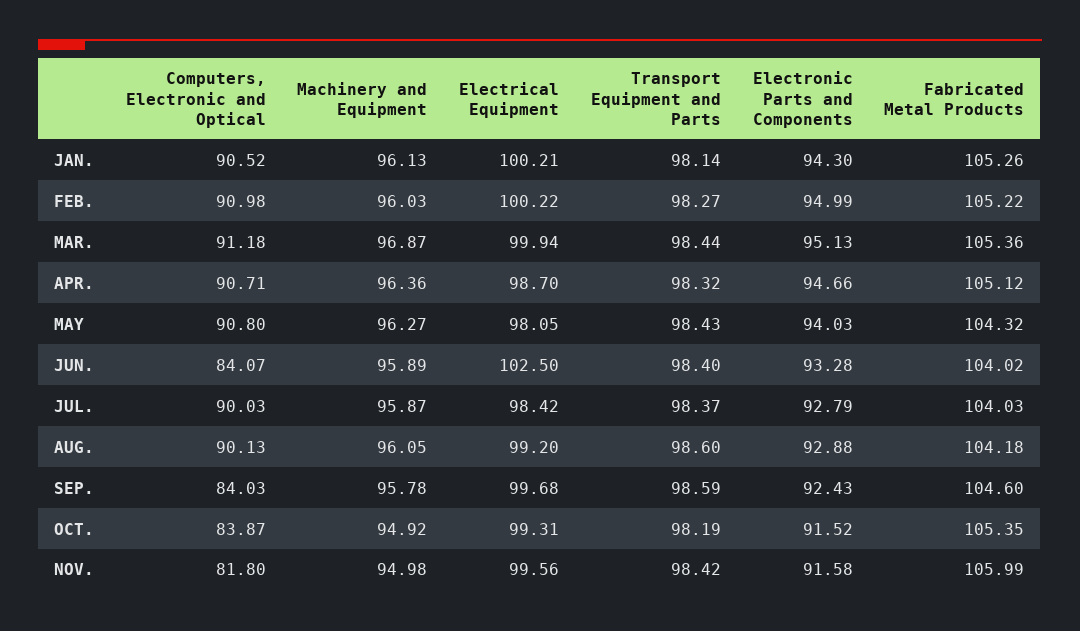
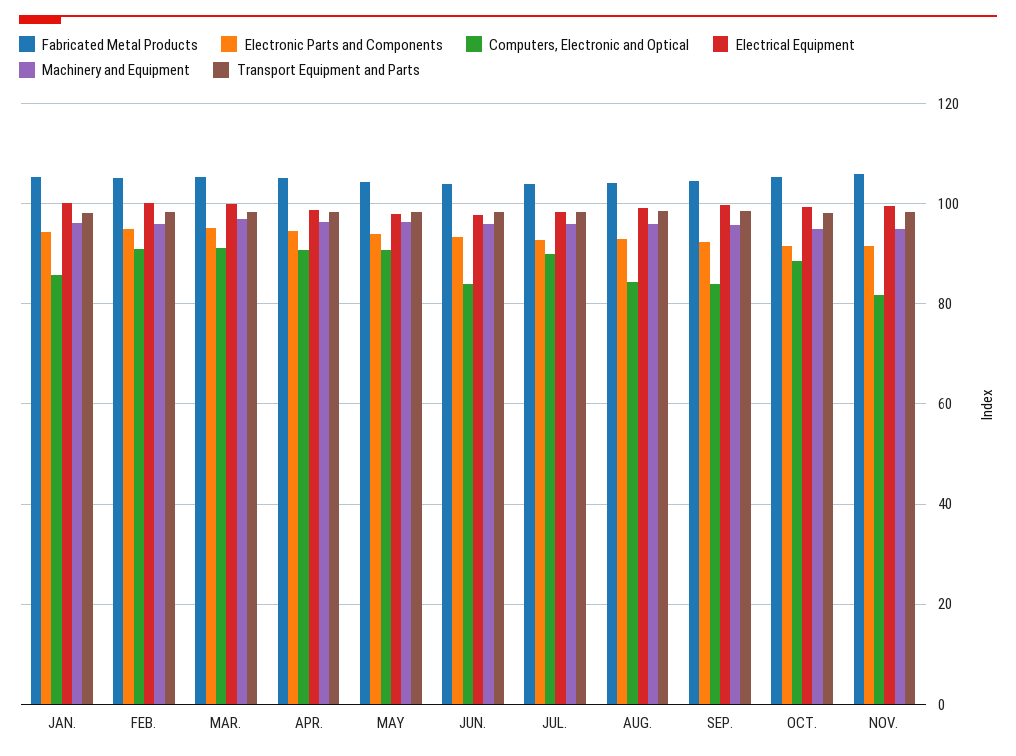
  {
    "Computers, Electronic and Optical": {
-     "JAN.": 90.52,
+     "JAN.": 86,
      "FEB.": 90.98,
      "MAR.": 91.18,
      "APR.": 90.71,
      "MAY": 90.8,
      "JUN.": 84.07,
      "JUL.": 90.03,
-     "AUG.": 90.13,
+     "AUG.": 84,
      "SEP.": 84.03,
-     "OCT.": 83.87,
+     "OCT.": 88,
      "NOV.": 81.8
    },
    "Machinery and Equipment": {
      "JAN.": 96.13,
      "FEB.": 96.03,
      "MAR.": 96.87,
      "APR.": 96.36,
      "MAY": 96.27,
      "JUN.": 95.89,
      "JUL.": 95.87,
      "AUG.": 96.05,
      "SEP.": 95.78,
      "OCT.": 94.92,
      "NOV.": 94.98
    },
    "Electrical Equipment": {
      "JAN.": 100.21,
      "FEB.": 100.22,
      "MAR.": 99.94,
      "APR.": 98.7,
      "MAY": 98.05,
-     "JUN.": 102.5,
+     "JUN.": 98,
      "JUL.": 98.42,
      "AUG.": 99.2,
      "SEP.": 99.68,
      "OCT.": 99.31,
      "NOV.": 99.56
    },
    "Transport Equipment and Parts": {
      "JAN.": 98.14,
      "FEB.": 98.27,
      "MAR.": 98.44,
      "APR.": 98.32,
      "MAY": 98.43,
      "JUN.": 98.4,
      "JUL.": 98.37,
      "AUG.": 98.6,
      "SEP.": 98.59,
      "OCT.": 98.19,
      "NOV.": 98.42
    },
    "Electronic Parts and Components": {
      "JAN.": 94.3,
      "FEB.": 94.99,
      "MAR.": 95.13,
      "APR.": 94.66,
      "MAY": 94.03,
      "JUN.": 93.28,
      "JUL.": 92.79,
      "AUG.": 92.88,
      "SEP.": 92.43,
      "OCT.": 91.52,
      "NOV.": 91.58
    },
    "Fabricated Metal Products": {
      "JAN.": 105.26,
      "FEB.": 105.22,
      "MAR.": 105.36,
      "APR.": 105.12,
      "MAY": 104.32,
      "JUN.": 104.02,
      "JUL.": 104.03,
      "AUG.": 104.18,
      "SEP.": 104.6,
      "OCT.": 105.35,
      "NOV.": 105.99
    }
  }

